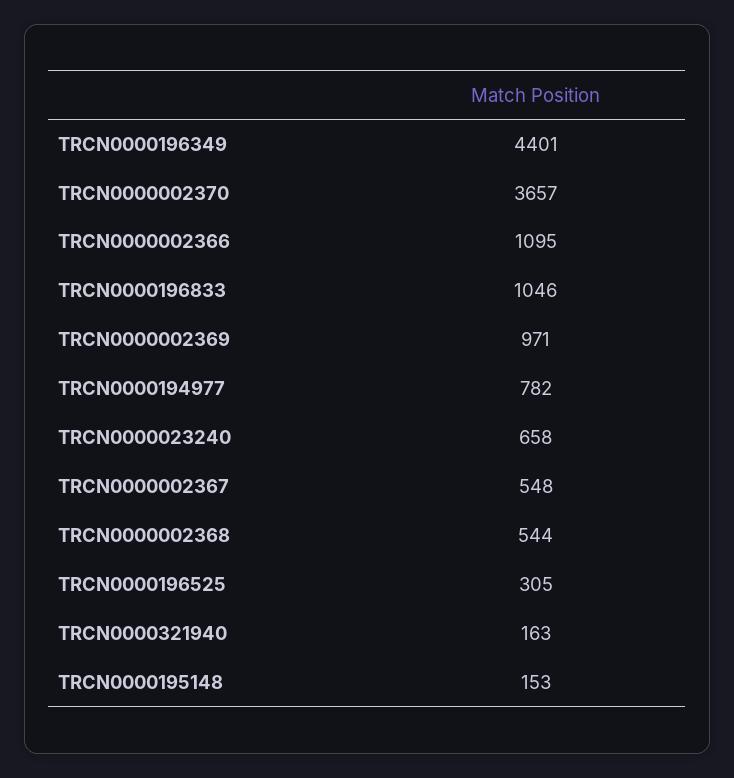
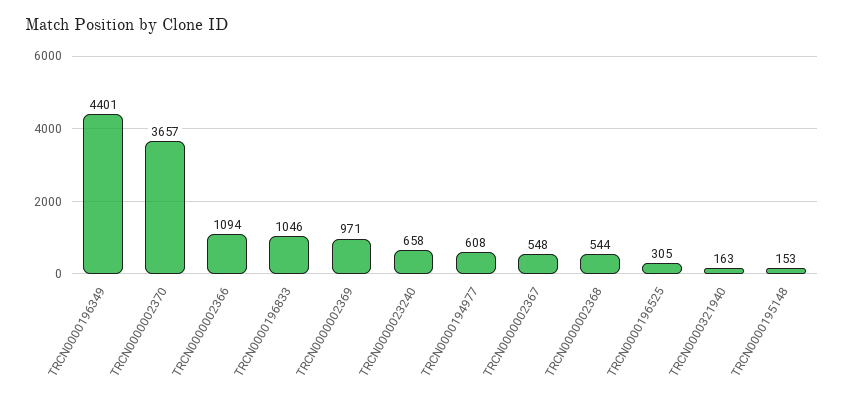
  {
    "TRCN0000196349": 4401,
    "TRCN0000002370": 3657,
-   "TRCN0000002366": 1095,
+   "TRCN0000002366": 1094,
    "TRCN0000196833": 1046,
    "TRCN0000002369": 971,
-   "TRCN0000194977": 782,
+   "TRCN0000194977": 608,
    "TRCN0000023240": 658,
    "TRCN0000002367": 548,
    "TRCN0000002368": 544,
    "TRCN0000196525": 305,
    "TRCN0000321940": 163,
    "TRCN0000195148": 153
  }

